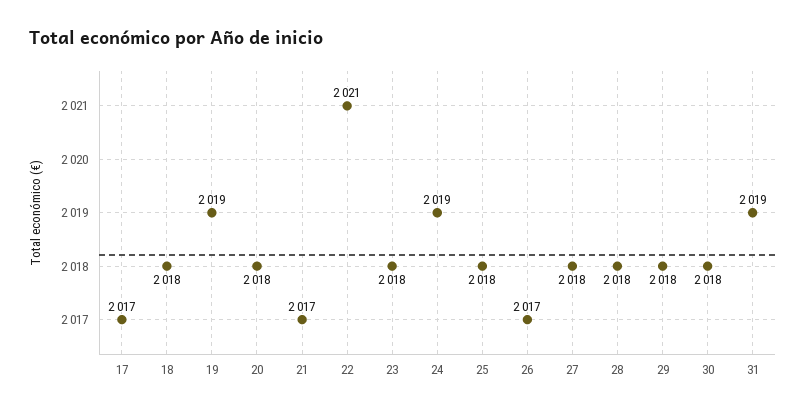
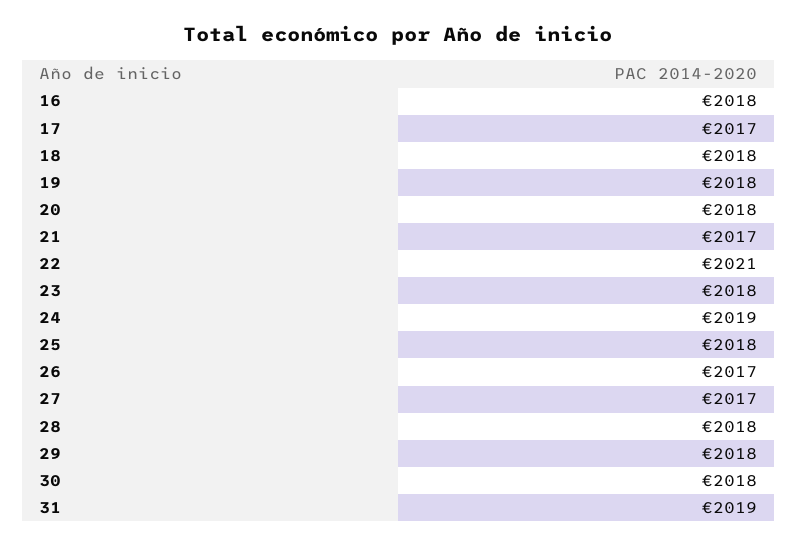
  {
    "17": 2017,
    "18": 2018,
-   "19": 2019,
+   "19": 2018,
    "20": 2018,
    "21": 2017,
    "22": 2021,
    "23": 2018,
    "24": 2019,
    "25": 2018,
    "26": 2017,
-   "27": 2018,
+   "27": 2017,
    "28": 2018,
    "29": 2018,
    "30": 2018,
-   "31": 2019
+   "31": 2019,
+   "16": 2018
  }

